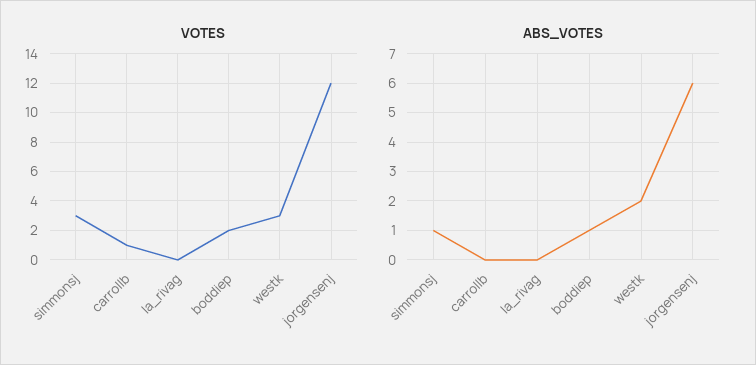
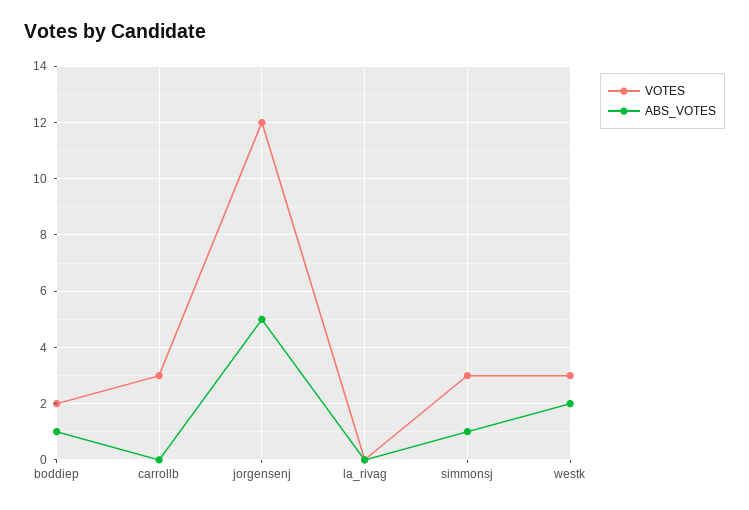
  {
    "VOTES": {
      "simmonsj": 3,
-     "carrollb": 1,
+     "carrollb": 3,
      "la_rivag": 0,
      "boddiep": 2,
      "westk": 3,
      "jorgensenj": 12
    },
    "ABS_VOTES": {
      "simmonsj": 1,
      "carrollb": 0,
      "la_rivag": 0,
      "boddiep": 1,
      "westk": 2,
-     "jorgensenj": 6
+     "jorgensenj": 5
    }
  }

